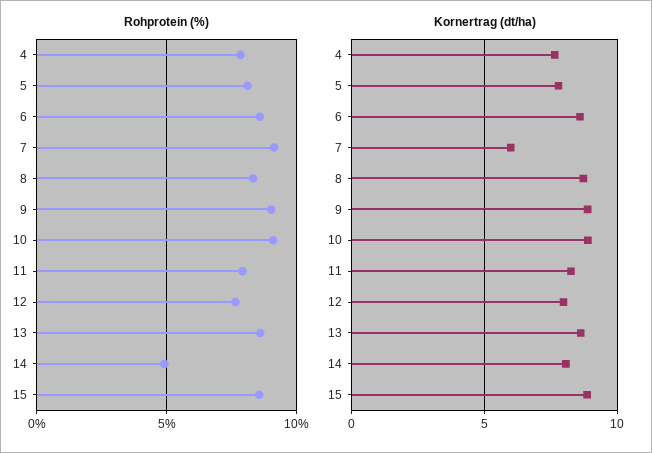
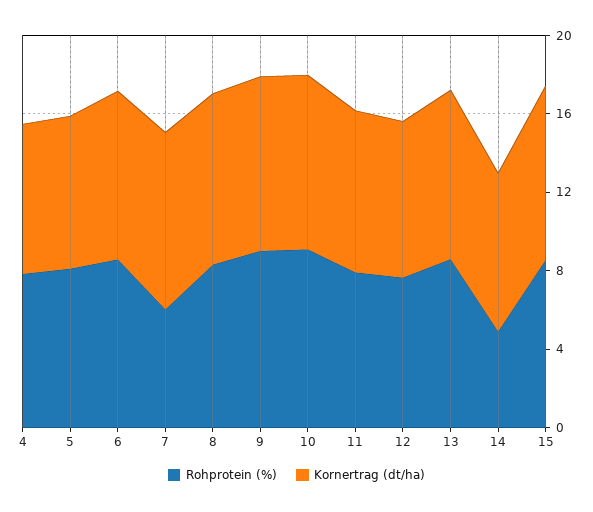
  {
    "Rohprotein (%)": {
      "4": 8,
      "5": 8,
      "6": 8.5,
-     "7": 9,
+     "7": 6,
      "8": 8.5,
      "9": 9,
      "10": 9,
      "11": 8,
      "12": 7.5,
      "13": 8.5,
      "14": 5,
      "15": 8.5
    },
    "Kornertrag (dt/ha)": {
      "4": 7.5,
      "5": 8,
      "6": 8.5,
-     "7": 6,
+     "7": 9,
      "8": 8.5,
      "9": 9,
      "10": 9,
      "11": 8.5,
      "12": 8,
      "13": 8.5,
      "14": 8,
      "15": 9
    }
  }

